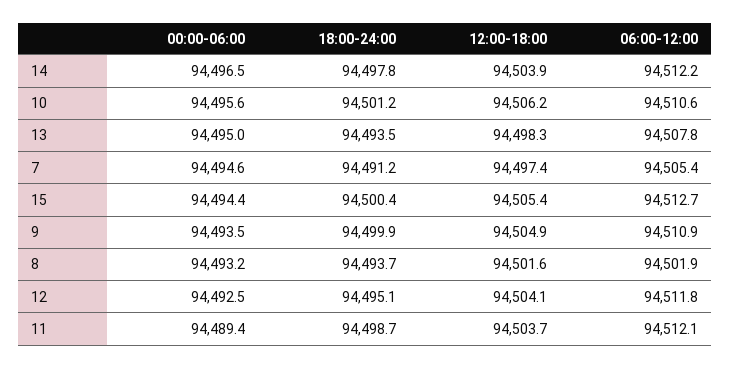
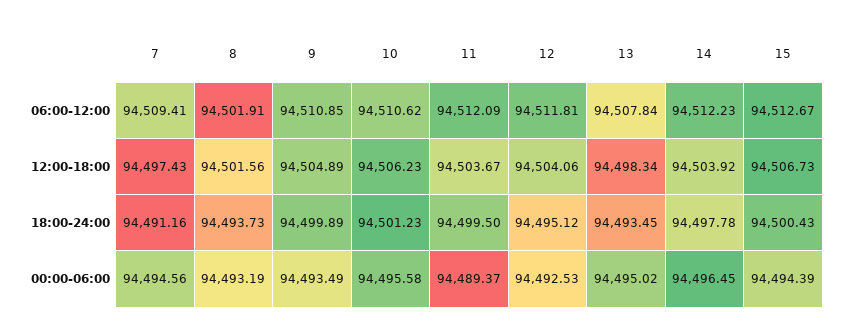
  {
    "00:00-06:00": {
      "14": 94496.45,
      "10": 94495.58,
      "13": 94495.02,
      "7": 94494.56,
      "15": 94494.39,
      "9": 94493.49,
      "8": 94493.19,
      "12": 94492.53,
      "11": 94489.37
    },
    "18:00-24:00": {
      "14": 94497.78,
      "10": 94501.23,
      "13": 94493.45,
      "7": 94491.16,
      "15": 94500.43,
      "9": 94499.89,
      "8": 94493.73,
      "12": 94495.12,
-     "11": 94498.7
+     "11": 94499.5
    },
    "12:00-18:00": {
      "14": 94503.92,
      "10": 94506.23,
      "13": 94498.34,
      "7": 94497.43,
-     "15": 94505.4,
+     "15": 94506.73,
      "9": 94504.89,
      "8": 94501.56,
      "12": 94504.06,
      "11": 94503.67
    },
    "06:00-12:00": {
      "14": 94512.23,
      "10": 94510.62,
      "13": 94507.84,
-     "7": 94505.4,
+     "7": 94509.41,
      "15": 94512.67,
      "9": 94510.85,
      "8": 94501.91,
      "12": 94511.81,
      "11": 94512.09
    }
  }

